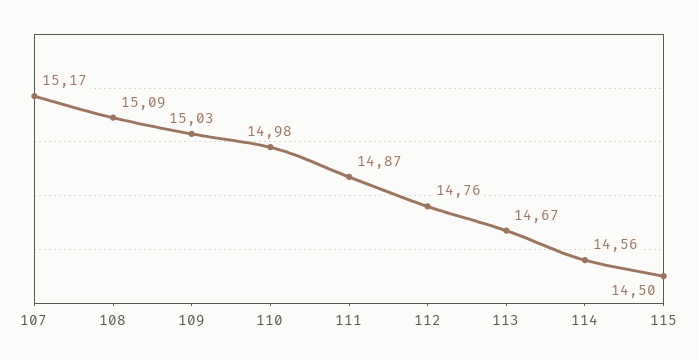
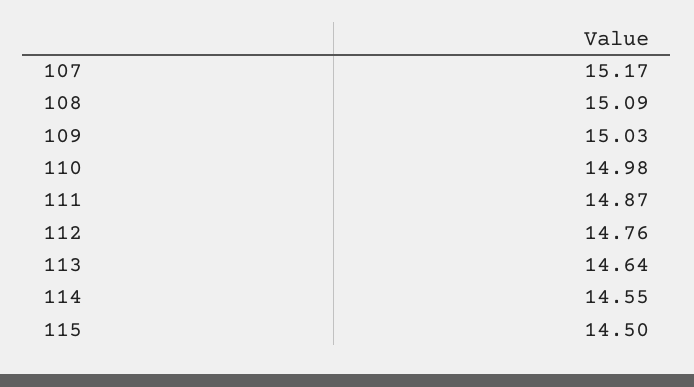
  {
    "107": 15.17,
    "108": 15.09,
    "109": 15.03,
    "110": 14.98,
    "111": 14.87,
    "112": 14.76,
-   "113": 14.67,
+   "113": 14.64,
-   "114": 14.56,
+   "114": 14.55,
    "115": 14.5
  }

